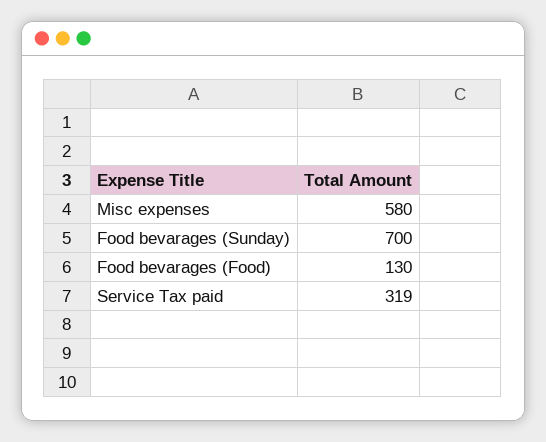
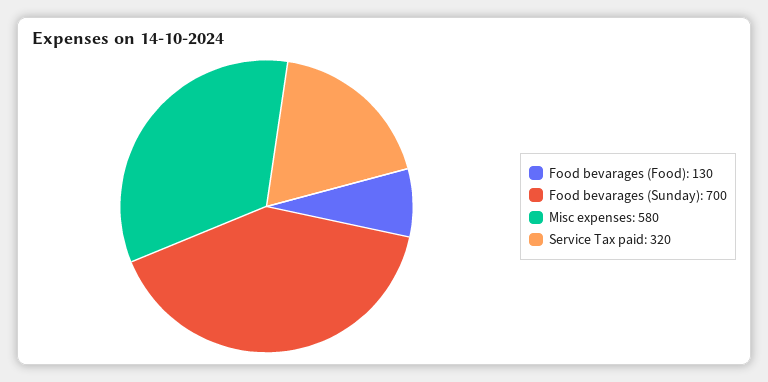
  {
    "Misc expenses": 580,
    "Food bevarages (Sunday)": 700,
    "Food bevarages (Food)": 130,
-   "Service Tax paid": 319
+   "Service Tax paid": 320
  }

